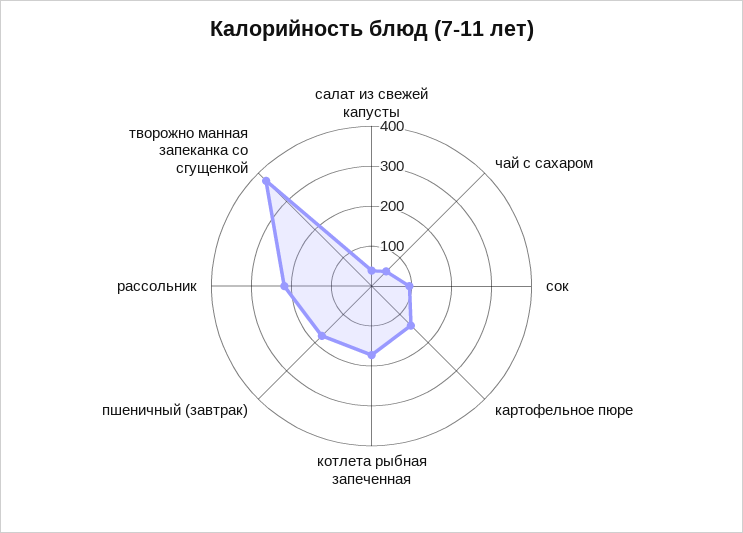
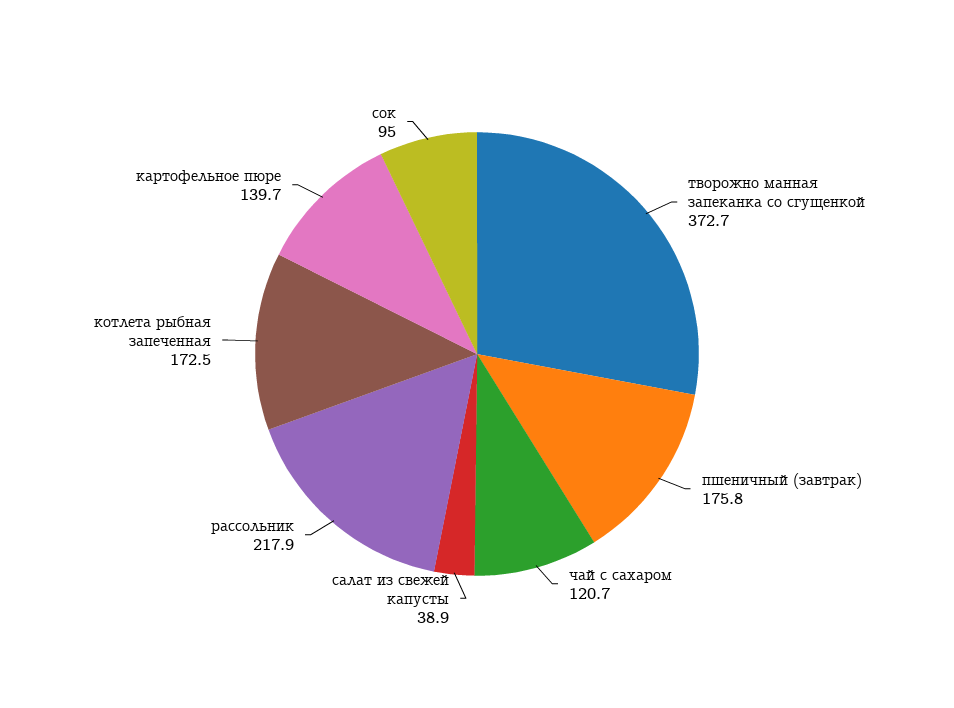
  {
    "салат из свежей капусты": 38.9,
-   "чай с сахаром": 50,
+   "чай с сахаром": 120.7,
    "сок": 95,
    "картофельное пюре": 139.7,
    "котлета рыбная запеченная": 172.5,
    "пшеничный (завтрак)": 175.8,
    "рассольник": 217.9,
    "творожно манная запеканка со сгущенкой": 372.7
  }

